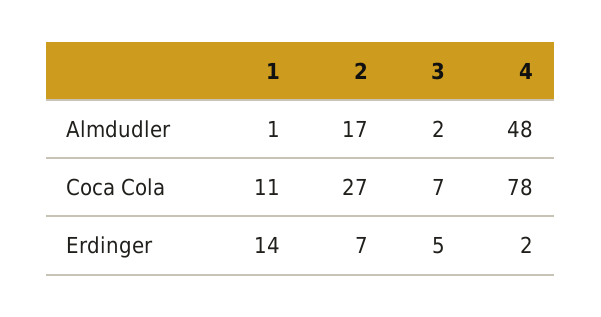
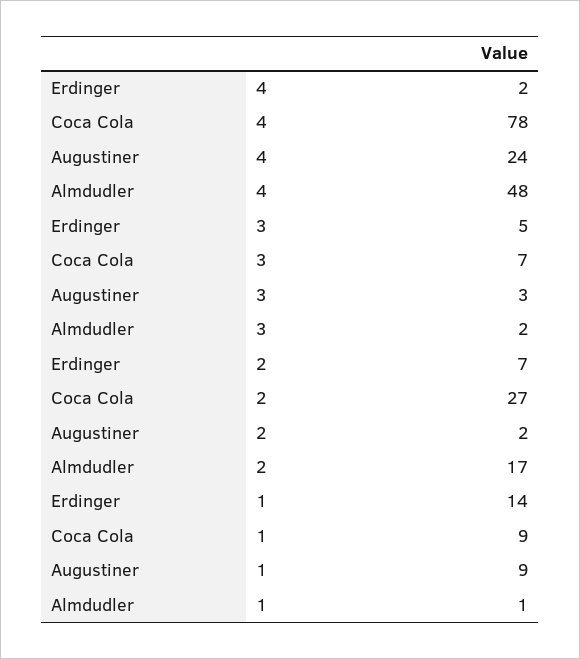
  {
    "1": {
      "Almdudler": 1,
-     "Coca Cola": 11,
+     "Coca Cola": 9,
-     "Erdinger": 14
+     "Erdinger": 14,
+     "Augustiner": 9
    },
    "2": {
      "Almdudler": 17,
      "Coca Cola": 27,
-     "Erdinger": 7
+     "Erdinger": 7,
+     "Augustiner": 2
    },
    "3": {
      "Almdudler": 2,
      "Coca Cola": 7,
-     "Erdinger": 5
+     "Erdinger": 5,
+     "Augustiner": 3
    },
    "4": {
      "Almdudler": 48,
      "Coca Cola": 78,
-     "Erdinger": 2
+     "Erdinger": 2,
+     "Augustiner": 24
    }
  }

